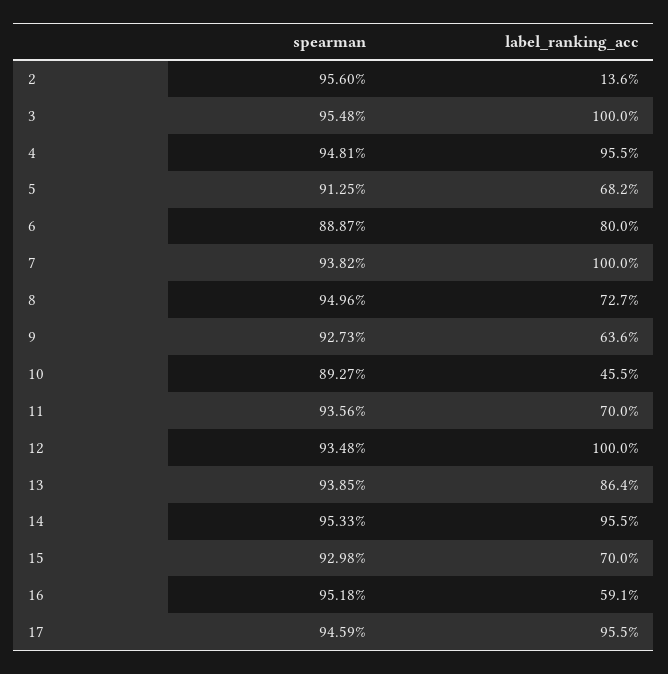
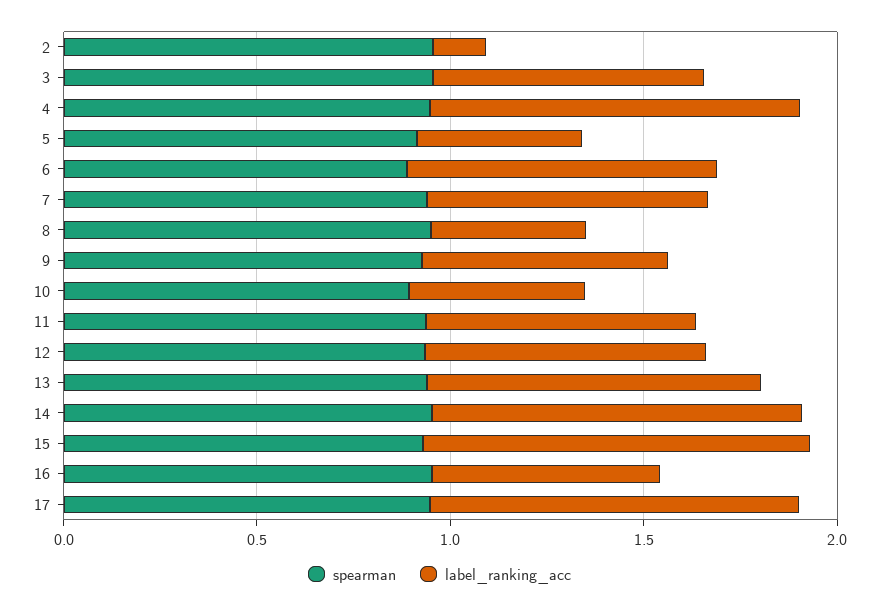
  {
    "spearman": {
      "2": 0.956,
      "3": 0.9548,
      "4": 0.9481,
      "5": 0.9125,
      "6": 0.8887,
      "7": 0.9382,
      "8": 0.9496,
      "9": 0.9273,
      "10": 0.8927,
      "11": 0.9356,
      "12": 0.9348,
      "13": 0.9385,
      "14": 0.9533,
      "15": 0.9298,
      "16": 0.9518,
      "17": 0.9459
    },
    "label_ranking_acc": {
      "2": 0.136,
-     "3": 1,
+     "3": 0.7,
      "4": 0.955,
-     "5": 0.682,
+     "5": 0.4,
      "6": 0.8,
-     "7": 1,
+     "7": 0.7,
-     "8": 0.727,
+     "8": 0.4,
      "9": 0.636,
      "10": 0.455,
      "11": 0.7,
-     "12": 1,
+     "12": 0.7,
      "13": 0.864,
      "14": 0.955,
-     "15": 0.7,
+     "15": 1,
      "16": 0.591,
      "17": 0.955
    }
  }

